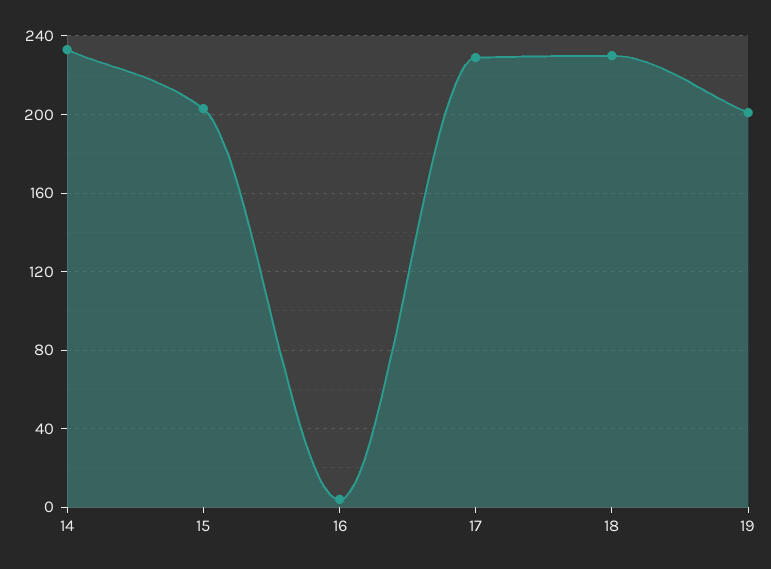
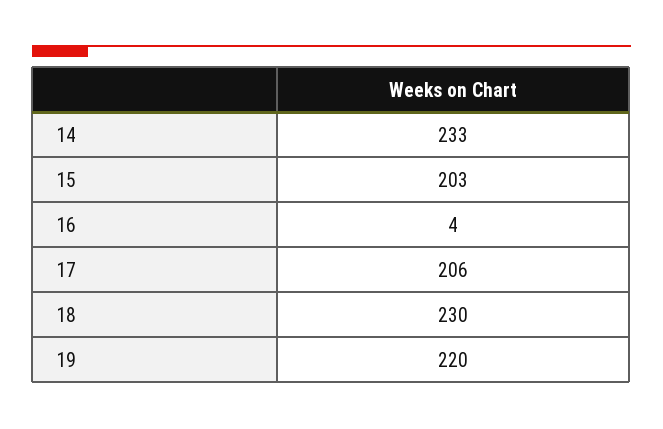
  {
    "14": 233,
    "15": 203,
    "16": 4,
-   "17": 230,
+   "17": 206,
    "18": 230,
-   "19": 200
+   "19": 220
  }

